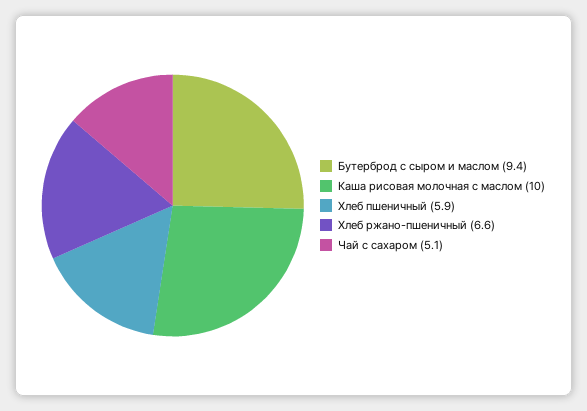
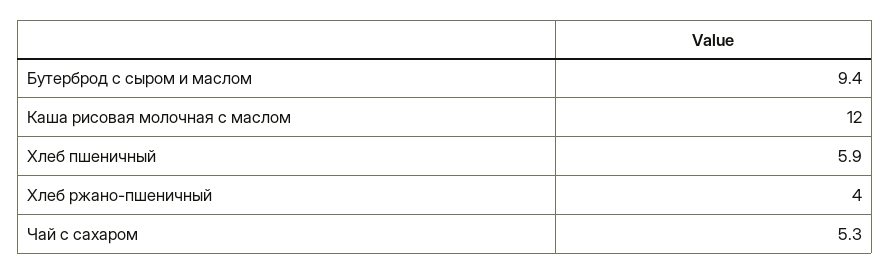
  {
    "Бутерброд с сыром и маслом": 9.4,
-   "Каша рисовая молочная с маслом": 10,
+   "Каша рисовая молочная с маслом": 12,
    "Хлеб пшеничный": 5.9,
-   "Хлеб ржано-пшеничный": 6.6,
+   "Хлеб ржано-пшеничный": 4,
-   "Чай с сахаром": 5.1
+   "Чай с сахаром": 5.3
  }

